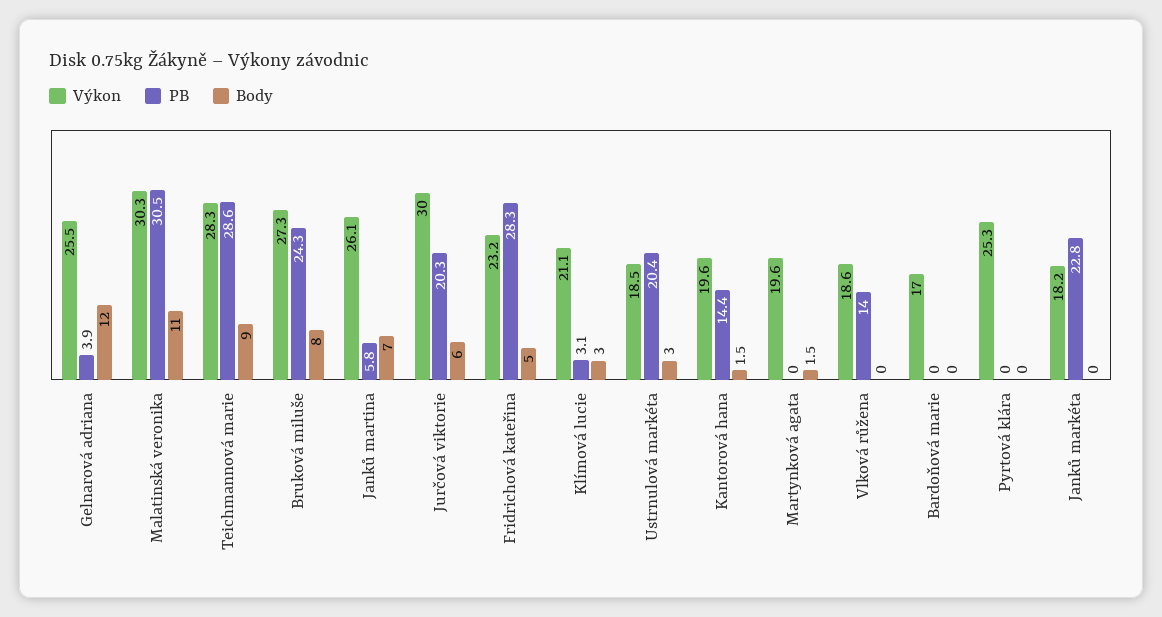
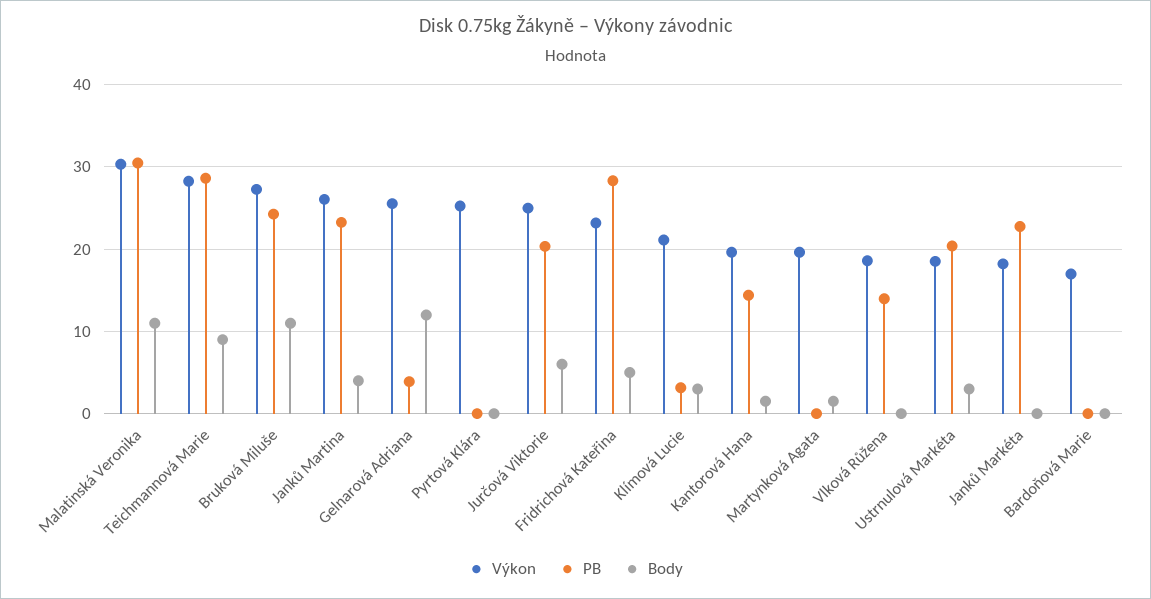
  {
    "Výkon": {
      "Gelnarová adriana": 25.5,
      "Malatinská veronika": 30.3,
      "Teichmannová marie": 28.3,
      "Bruková miluše": 27.3,
      "Janků martina": 26.1,
-     "Jurčová viktorie": 30,
+     "Jurčová viktorie": 25,
      "Fridrichová kateřina": 23.2,
      "Klímová lucie": 21.1,
      "Ustrnulová markéta": 18.5,
      "Kantorová hana": 19.6,
      "Martynková agata": 19.6,
      "Vlková růžena": 18.6,
      "Bardoňová marie": 17,
      "Pyrtová klára": 25.3,
      "Janků markéta": 18.2
    },
    "PB": {
      "Gelnarová adriana": 3.9,
      "Malatinská veronika": 30.5,
      "Teichmannová marie": 28.6,
      "Bruková miluše": 24.3,
-     "Janků martina": 5.8,
+     "Janků martina": 23,
      "Jurčová viktorie": 20.3,
      "Fridrichová kateřina": 28.3,
      "Klímová lucie": 3.1,
      "Ustrnulová markéta": 20.4,
      "Kantorová hana": 14.4,
      "Martynková agata": 0,
      "Vlková růžena": 14,
      "Bardoňová marie": 0,
      "Pyrtová klára": 0,
      "Janků markéta": 22.8
    },
    "Body": {
      "Gelnarová adriana": 12,
      "Malatinská veronika": 11,
      "Teichmannová marie": 9,
-     "Bruková miluše": 8,
+     "Bruková miluše": 11,
-     "Janků martina": 7,
+     "Janků martina": 4,
      "Jurčová viktorie": 6,
      "Fridrichová kateřina": 5,
      "Klímová lucie": 3,
      "Ustrnulová markéta": 3,
      "Kantorová hana": 1.5,
      "Martynková agata": 1.5,
      "Vlková růžena": 0,
      "Bardoňová marie": 0,
      "Pyrtová klára": 0,
      "Janků markéta": 0
    }
  }

